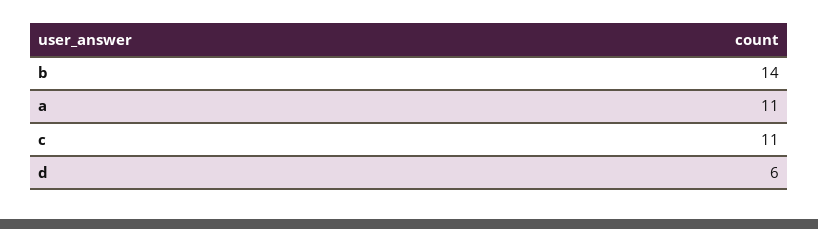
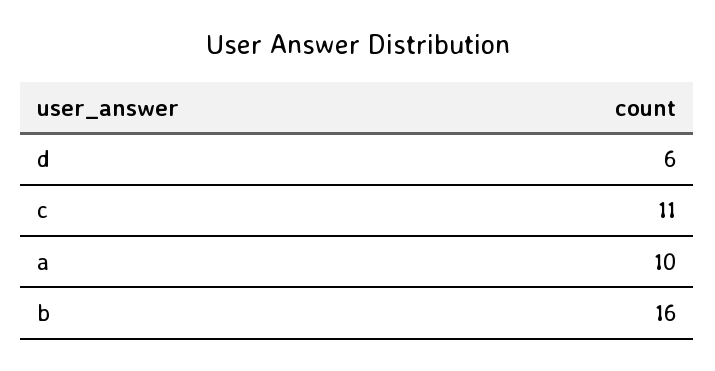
  {
-   "b": 14,
+   "b": 16,
-   "a": 11,
+   "a": 10,
    "c": 11,
    "d": 6
  }

